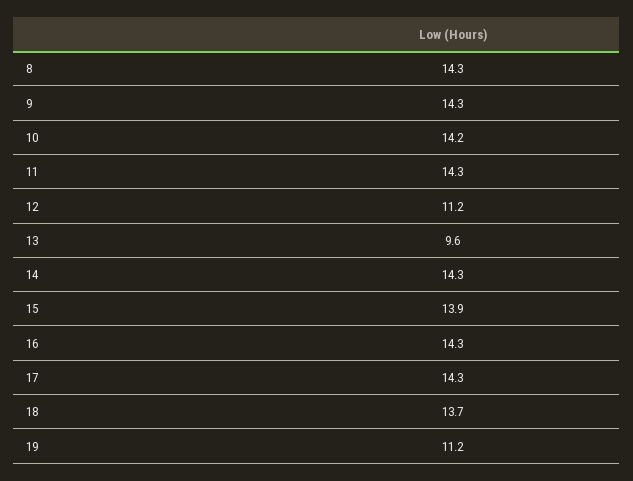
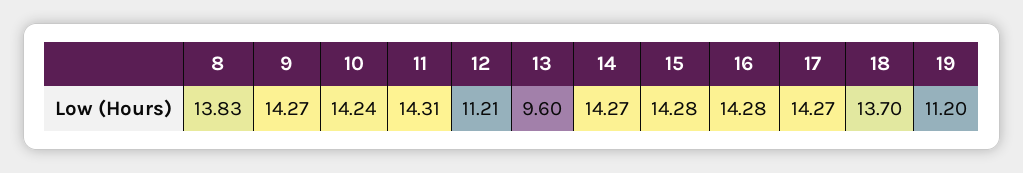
  {
-   "8": 14.3,
+   "8": 13.83,
    "9": 14.27,
    "10": 14.24,
    "11": 14.31,
    "12": 11.21,
    "13": 9.6,
    "14": 14.27,
-   "15": 13.9,
+   "15": 14.28,
    "16": 14.28,
    "17": 14.27,
    "18": 13.7,
    "19": 11.2
  }

